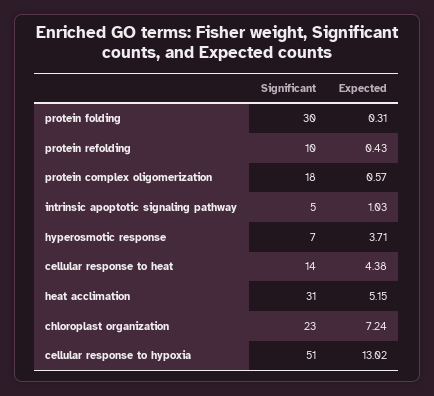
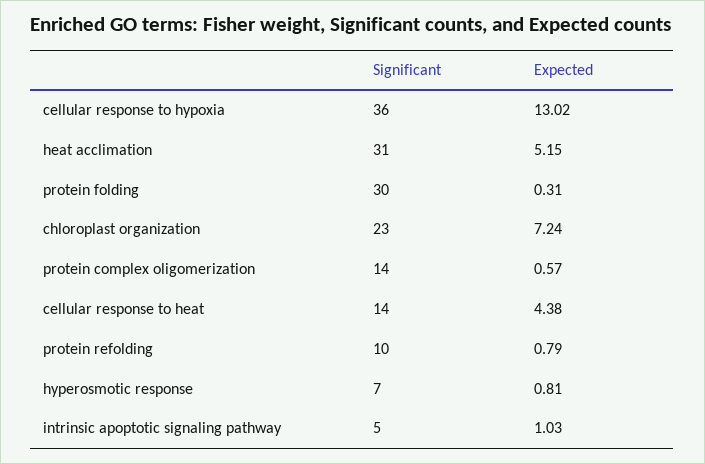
  {
    "Significant": {
      "protein folding": 30,
      "protein refolding": 10,
-     "protein complex oligomerization": 18,
+     "protein complex oligomerization": 14,
      "intrinsic apoptotic signaling pathway": 5,
      "hyperosmotic response": 7,
      "cellular response to heat": 14,
      "heat acclimation": 31,
      "chloroplast organization": 23,
-     "cellular response to hypoxia": 51
+     "cellular response to hypoxia": 36
    },
    "Expected": {
      "protein folding": 0.31,
-     "protein refolding": 0.43,
+     "protein refolding": 0.79,
      "protein complex oligomerization": 0.57,
      "intrinsic apoptotic signaling pathway": 1.03,
-     "hyperosmotic response": 3.71,
+     "hyperosmotic response": 0.81,
      "cellular response to heat": 4.38,
      "heat acclimation": 5.15,
      "chloroplast organization": 7.24,
      "cellular response to hypoxia": 13.02
    }
  }

